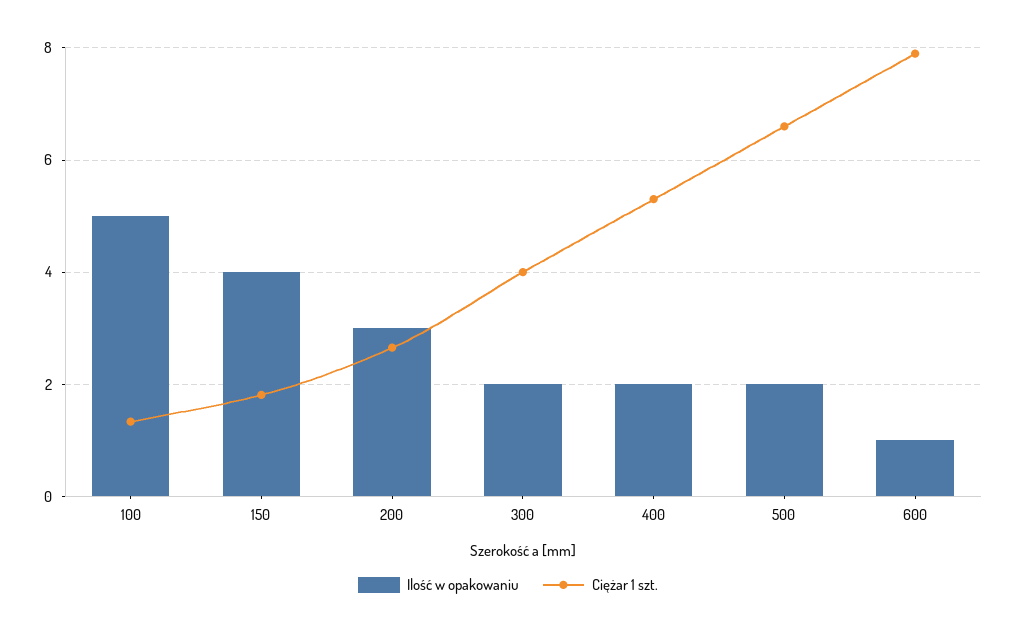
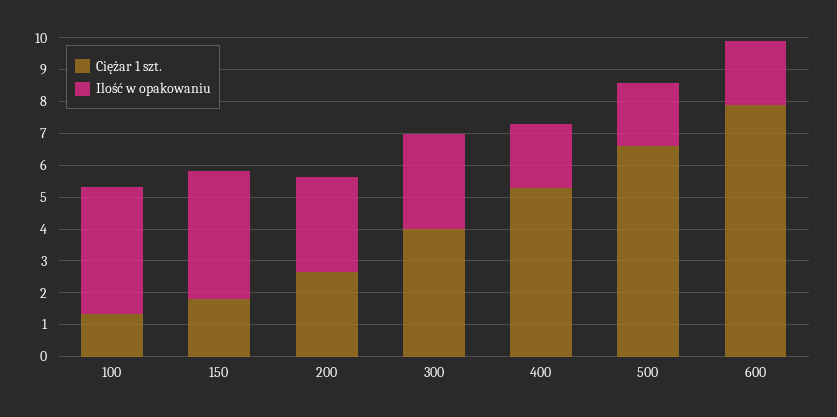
  {
    "Ilość w opakowaniu": {
-     "100": 5,
+     "100": 4,
      "150": 4,
      "200": 3,
-     "300": 2,
+     "300": 3,
      "400": 2,
      "500": 2,
-     "600": 1
+     "600": 2
    },
    "Ciężar 1 szt.": {
      "100": 1.4,
      "150": 1.8,
      "200": 2.6,
      "300": 4,
      "400": 5.4,
      "500": 6.6,
      "600": 8
    }
  }

